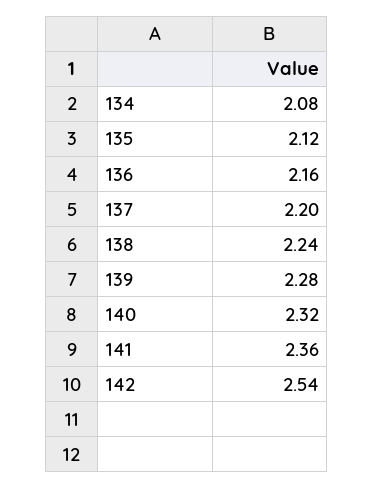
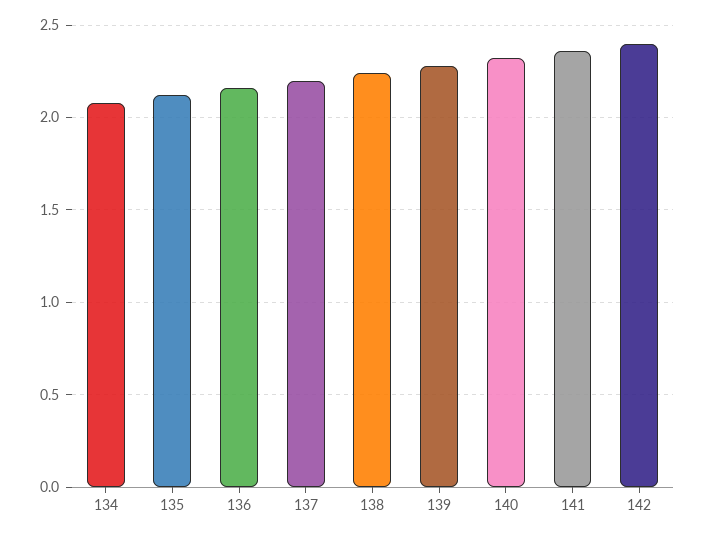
  {
    "134": 2.08,
    "135": 2.12,
    "136": 2.16,
    "137": 2.2,
    "138": 2.24,
    "139": 2.28,
    "140": 2.32,
    "141": 2.36,
-   "142": 2.54
+   "142": 2.4
  }

